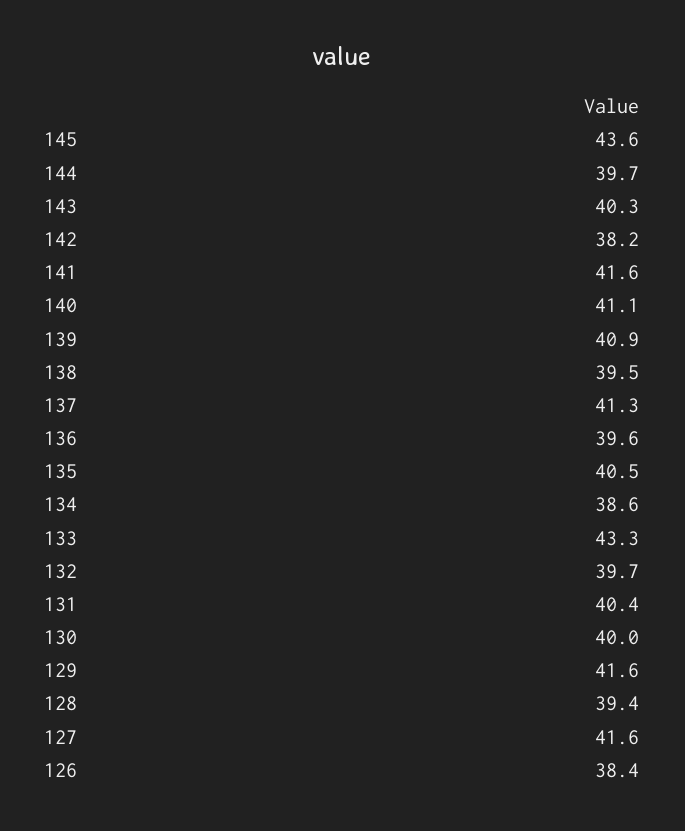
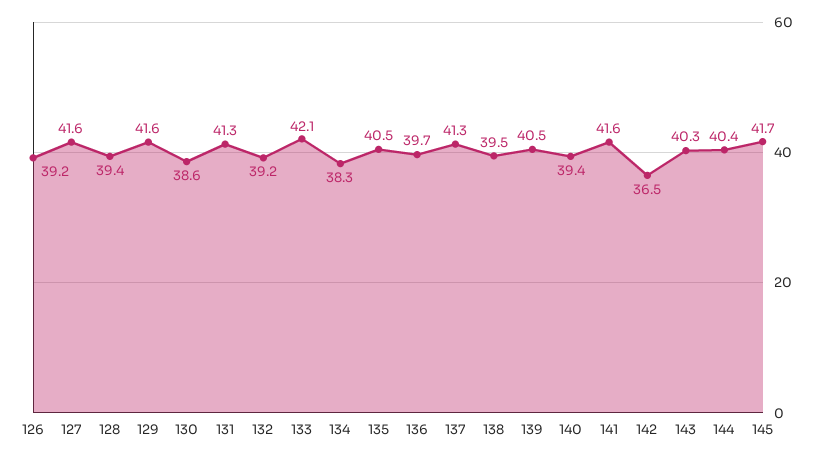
  {
-   "145": 43.6,
+   "145": 41.7,
-   "144": 39.7,
+   "144": 40.4,
    "143": 40.3,
-   "142": 38.2,
+   "142": 36.5,
    "141": 41.6,
-   "140": 41.1,
+   "140": 39.4,
-   "139": 40.9,
+   "139": 40.5,
    "138": 39.5,
    "137": 41.3,
-   "136": 39.6,
+   "136": 39.7,
    "135": 40.5,
-   "134": 38.6,
+   "134": 38.3,
-   "133": 43.3,
+   "133": 42.1,
-   "132": 39.7,
+   "132": 39.2,
-   "131": 40.4,
+   "131": 41.3,
-   "130": 40,
+   "130": 38.6,
    "129": 41.6,
    "128": 39.4,
    "127": 41.6,
-   "126": 38.4
+   "126": 39.2
  }

